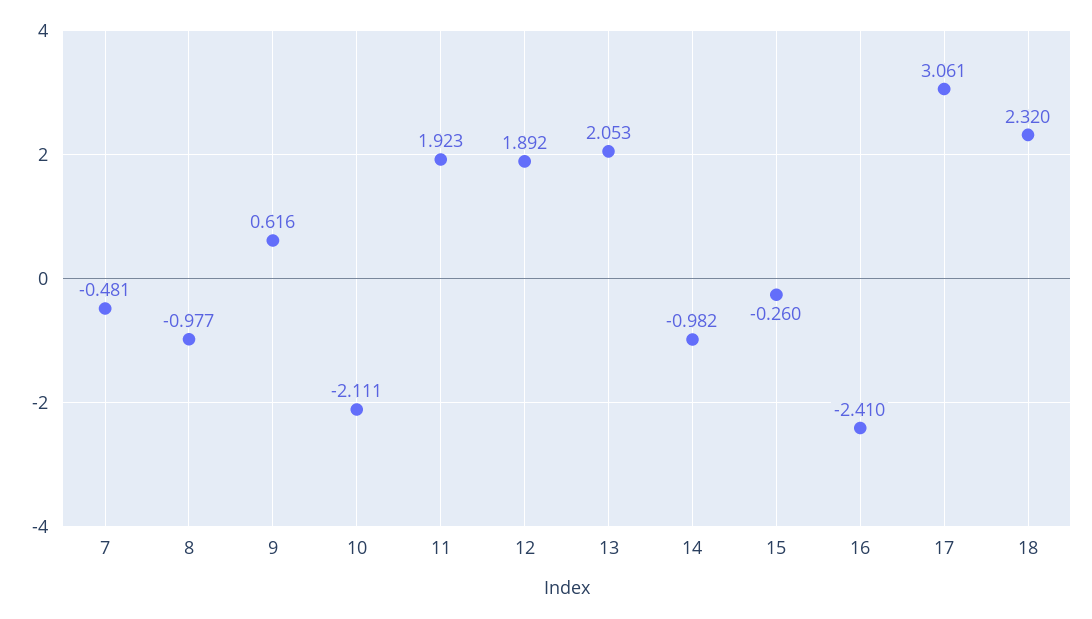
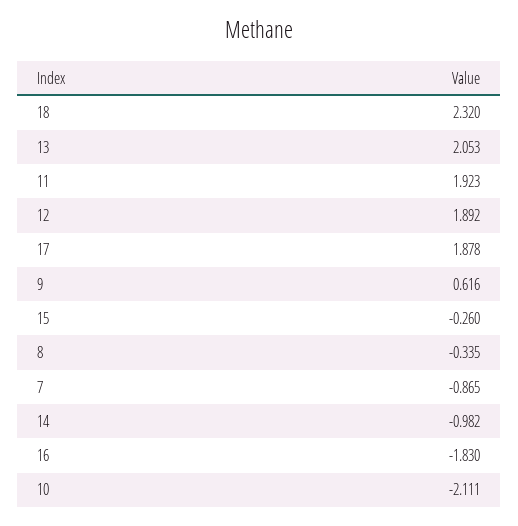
  {
-   "7": -0.481,
+   "7": -0.865,
-   "8": -0.977,
+   "8": -0.335,
    "9": 0.616,
    "10": -2.111,
    "11": 1.923,
    "12": 1.892,
    "13": 2.053,
    "14": -0.982,
    "15": -0.26,
-   "16": -2.41,
+   "16": -1.83,
-   "17": 3.061,
+   "17": 1.878,
    "18": 2.32
  }

